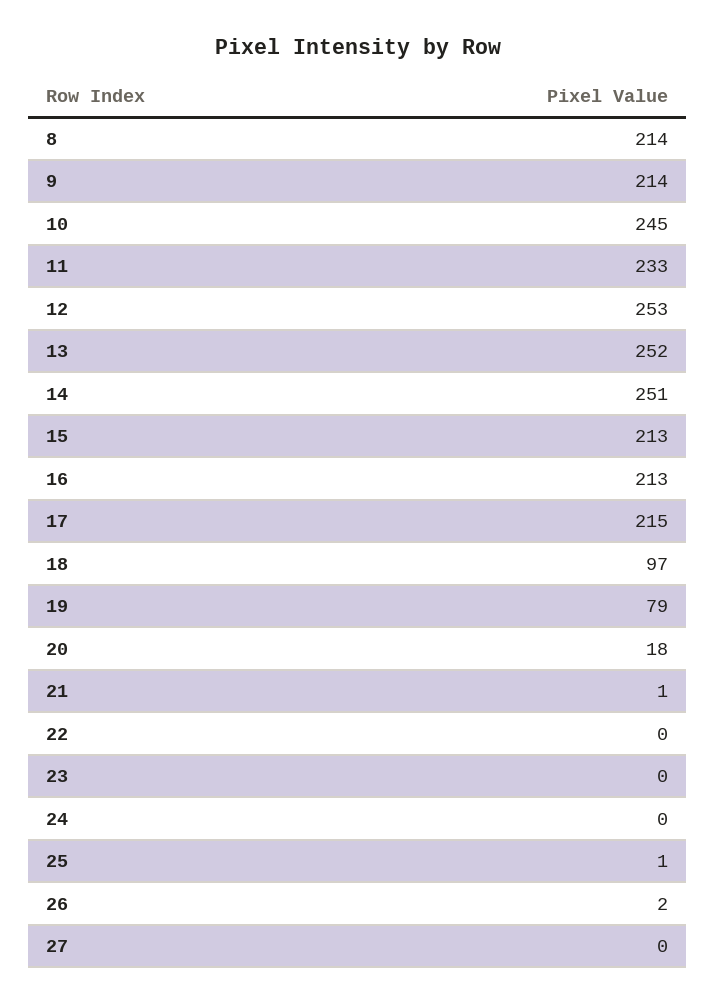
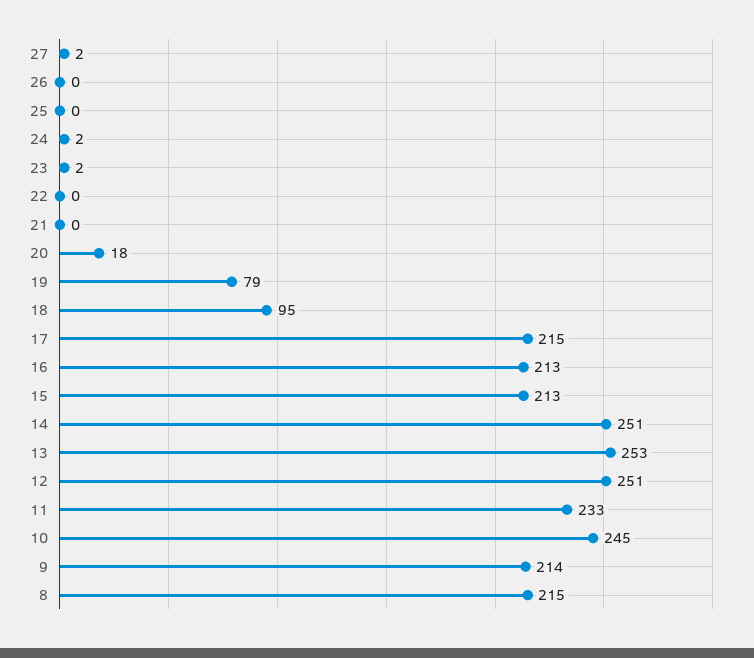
  {
-   "8": 214,
+   "8": 215,
    "9": 214,
    "10": 245,
    "11": 233,
-   "12": 253,
+   "12": 251,
-   "13": 252,
+   "13": 253,
    "14": 251,
    "15": 213,
    "16": 213,
    "17": 215,
-   "18": 97,
+   "18": 95,
    "19": 79,
    "20": 18,
-   "21": 1,
+   "21": 0,
    "22": 0,
-   "23": 0,
+   "23": 2,
-   "24": 0,
+   "24": 2,
-   "25": 1,
+   "25": 0,
-   "26": 2,
+   "26": 0,
-   "27": 0
+   "27": 2
  }

